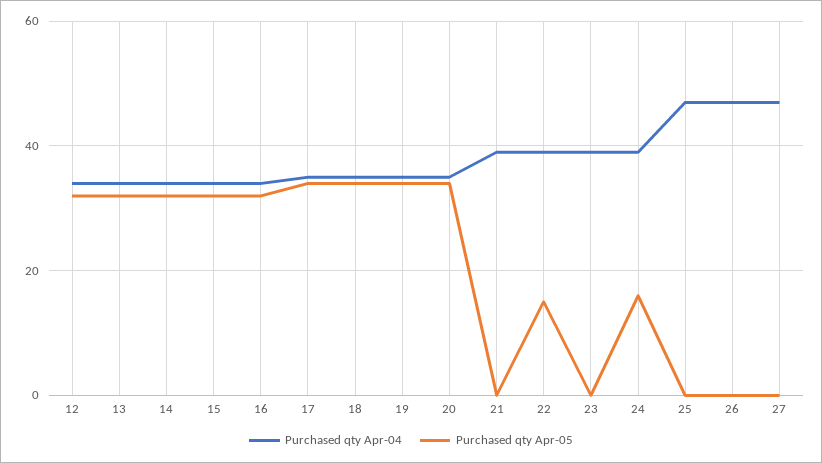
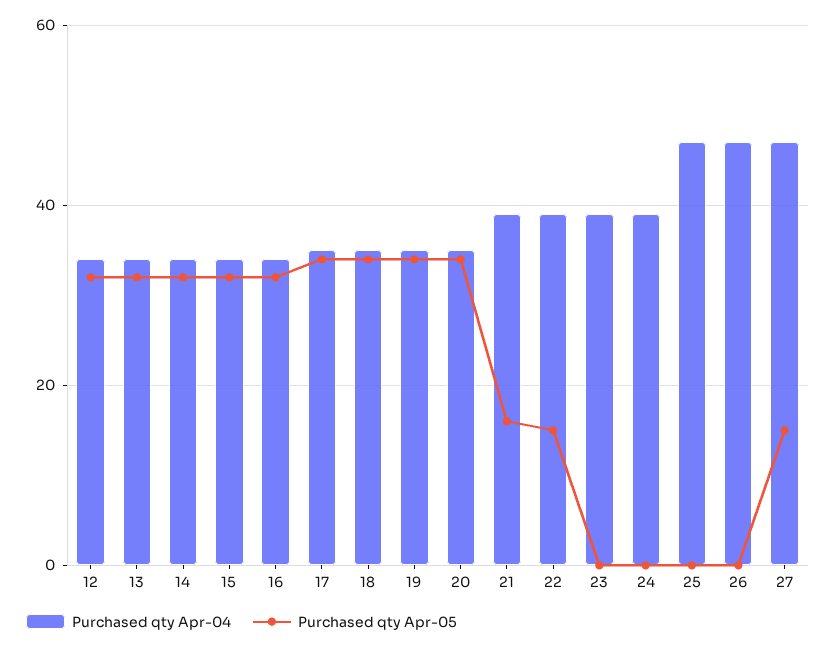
  {
    "Purchased qty Apr-04": {
      "12": 35,
      "13": 35,
      "14": 35,
      "15": 35,
      "16": 35,
      "17": 35,
      "18": 35,
      "19": 35,
      "20": 35,
      "21": 40,
      "22": 40,
      "23": 40,
      "24": 40,
      "25": 45,
      "26": 45,
      "27": 45
    },
    "Purchased qty Apr-05": {
      "12": 30,
      "13": 30,
      "14": 30,
      "15": 30,
      "16": 30,
      "17": 35,
      "18": 35,
      "19": 35,
      "20": 35,
-     "21": 0,
+     "21": 15,
      "22": 15,
      "23": 0,
-     "24": 15,
+     "24": 0,
      "25": 0,
      "26": 0,
-     "27": 0
+     "27": 15
    }
  }

